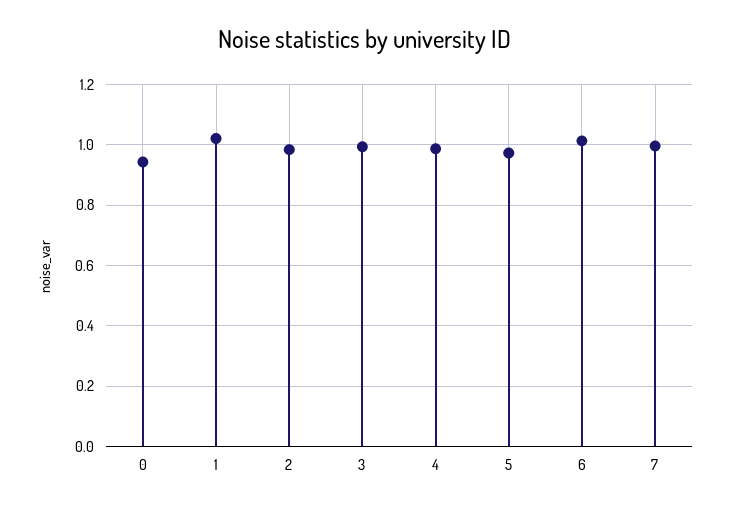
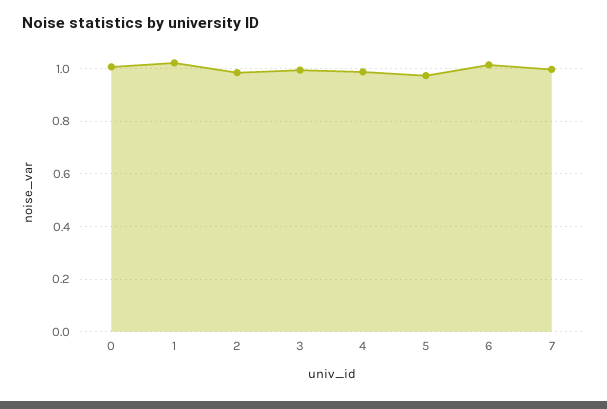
  {
-   "0": 0.94,
+   "0": 1,
    "1": 1.02,
    "2": 0.98,
    "3": 1,
    "4": 0.98,
    "5": 0.98,
    "6": 1.02,
    "7": 1
  }

